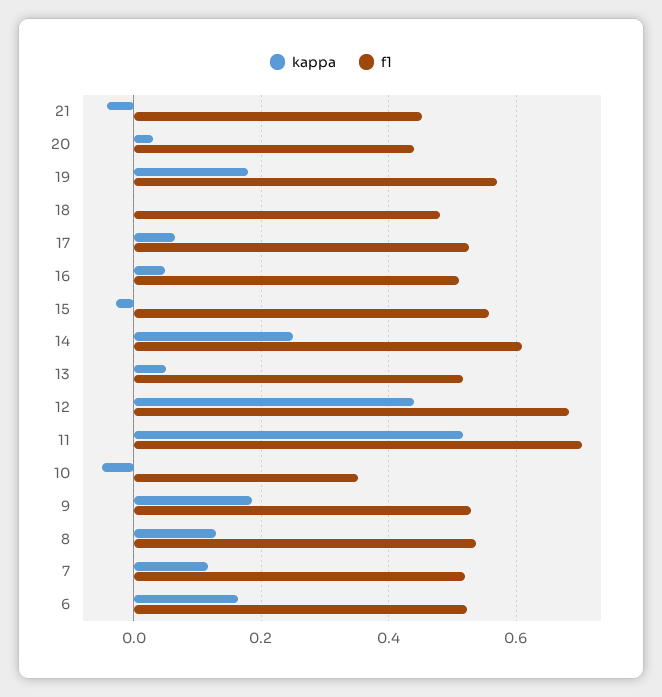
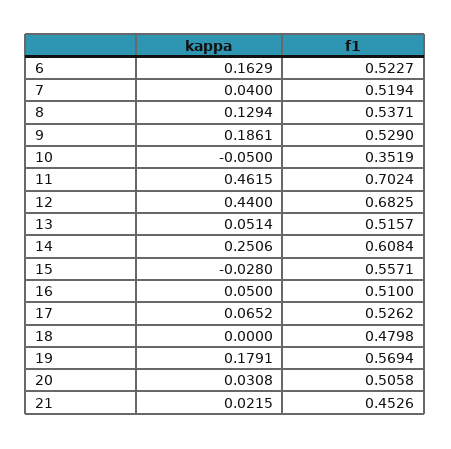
  {
    "kappa": {
-     "21": -0.04,
+     "21": 0.0215,
      "20": 0.0308,
      "19": 0.1791,
      "18": 0,
      "17": 0.0652,
      "16": 0.05,
      "15": -0.028,
      "14": 0.2506,
      "13": 0.0514,
      "12": 0.44,
-     "11": 0.52,
+     "11": 0.4615,
      "10": -0.05,
      "9": 0.1861,
      "8": 0.1294,
-     "7": 0.12,
+     "7": 0.04,
      "6": 0.1629
    },
    "f1": {
      "21": 0.4526,
-     "20": 0.44,
+     "20": 0.5058,
      "19": 0.5694,
      "18": 0.4798,
      "17": 0.5262,
      "16": 0.51,
      "15": 0.5571,
      "14": 0.6084,
      "13": 0.5157,
      "12": 0.6825,
      "11": 0.7024,
      "10": 0.3519,
      "9": 0.529,
      "8": 0.5371,
      "7": 0.5194,
      "6": 0.5227
    }
  }

